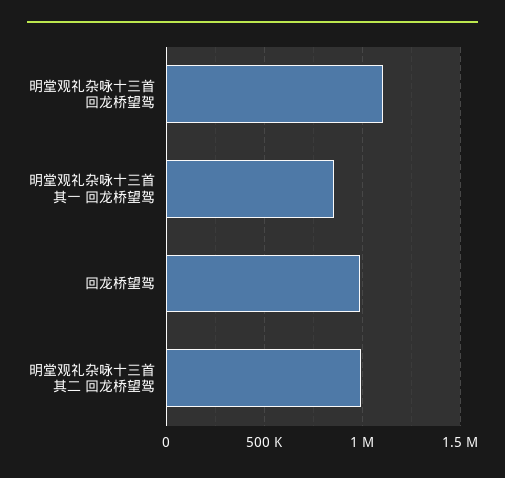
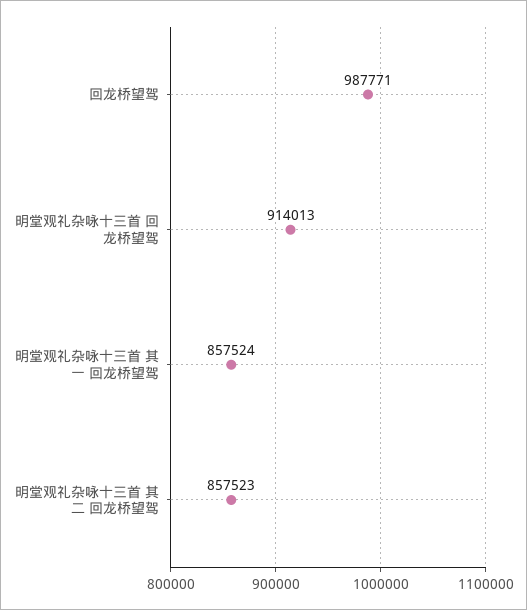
  {
-   "明堂观礼杂咏十三首 回龙桥望驾": 1100000,
+   "明堂观礼杂咏十三首 回龙桥望驾": 914013,
    "明堂观礼杂咏十三首 其一 回龙桥望驾": 857524,
    "回龙桥望驾": 987771,
-   "明堂观礼杂咏十三首 其二 回龙桥望驾": 1000000
+   "明堂观礼杂咏十三首 其二 回龙桥望驾": 857523
  }

